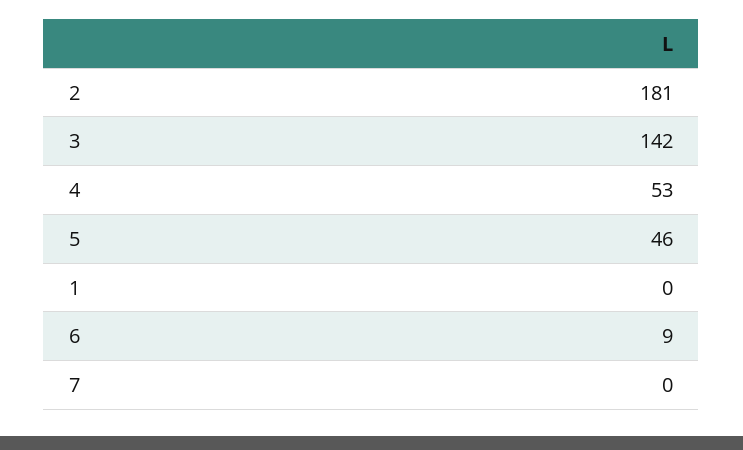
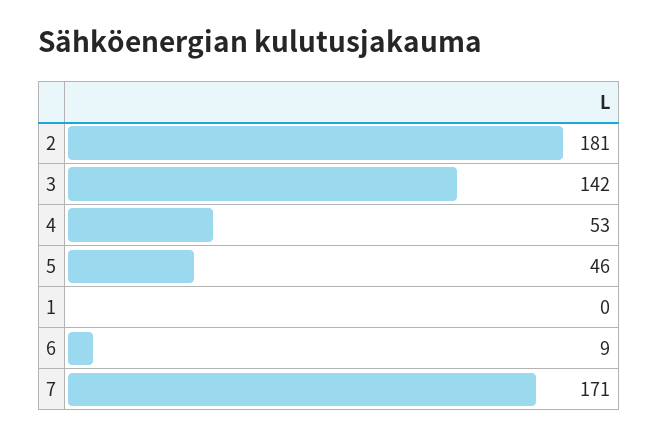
  {
    "2": 181,
    "3": 142,
    "4": 53,
    "5": 46,
    "1": 0,
    "6": 9,
-   "7": 0
+   "7": 171
  }

